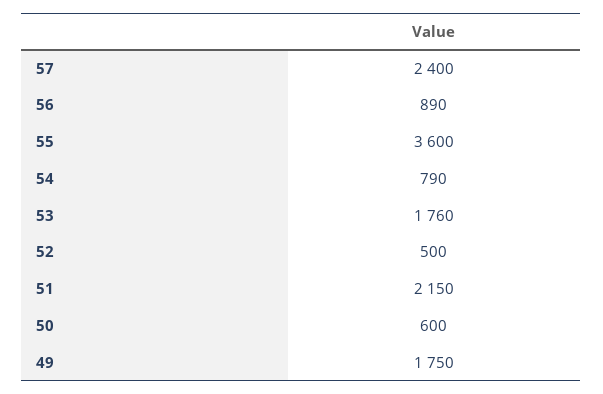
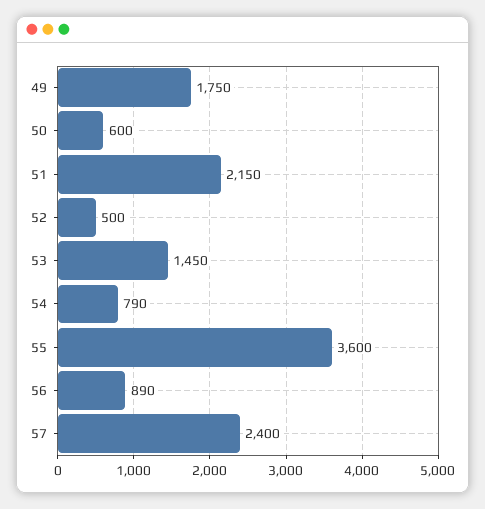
  {
    "57": 2400,
    "56": 890,
    "55": 3600,
    "54": 790,
-   "53": 1760,
+   "53": 1450,
    "52": 500,
    "51": 2150,
    "50": 600,
    "49": 1750
  }

